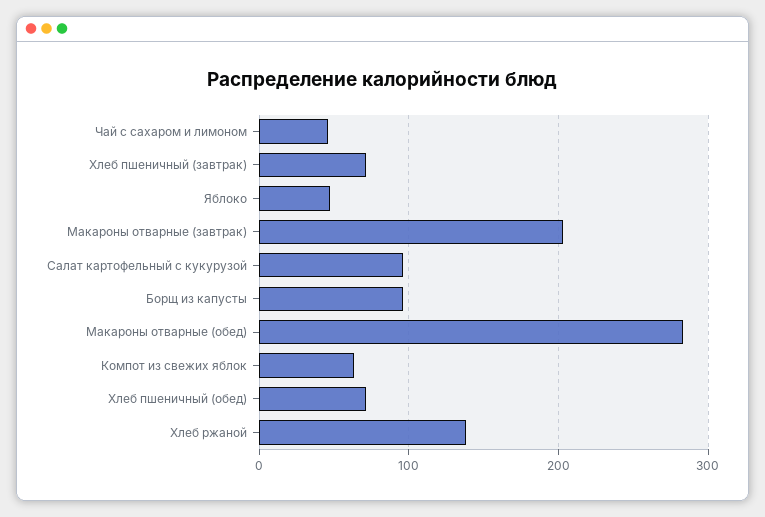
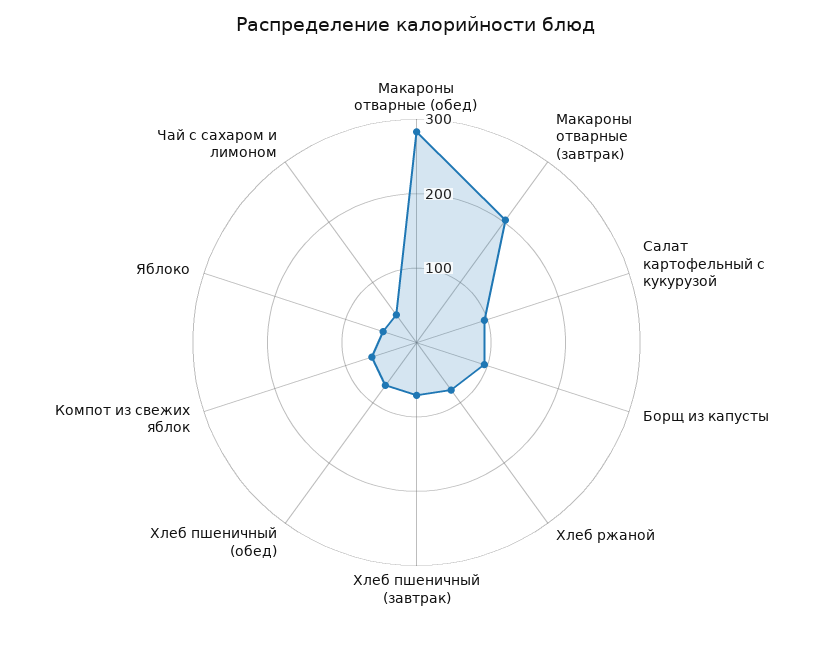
  {
    "Чай с сахаром и лимоном": 50,
    "Хлеб пшеничный (завтрак)": 70,
    "Яблоко": 50,
    "Макароны отварные (завтрак)": 200,
    "Салат картофельный с кукурузой": 100,
    "Борщ из капусты": 100,
    "Макароны отварные (обед)": 280,
    "Компот из свежих яблок": 60,
    "Хлеб пшеничный (обед)": 70,
-   "Хлеб ржаной": 140
+   "Хлеб ржаной": 80
  }

